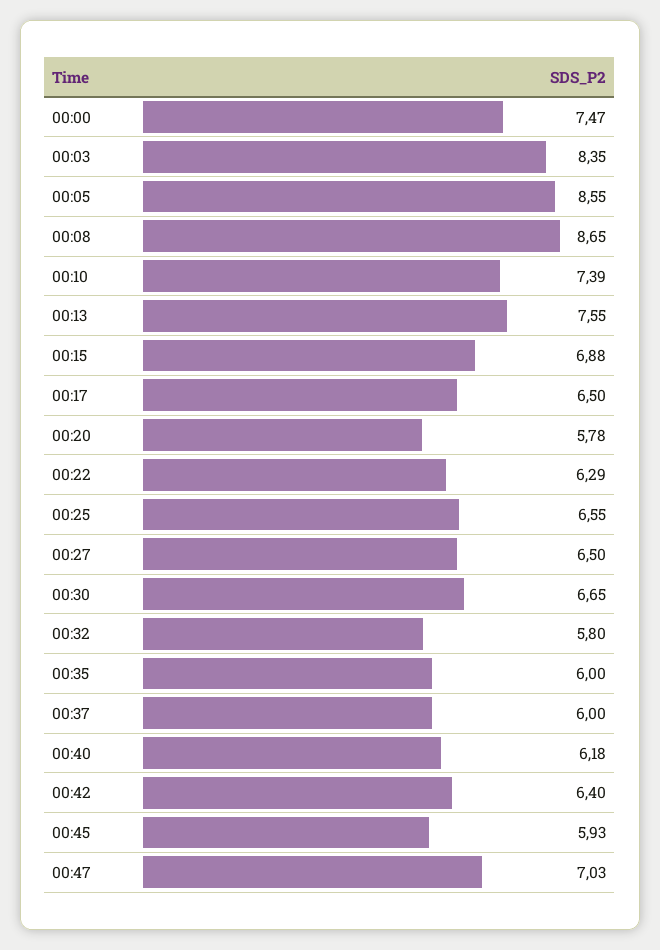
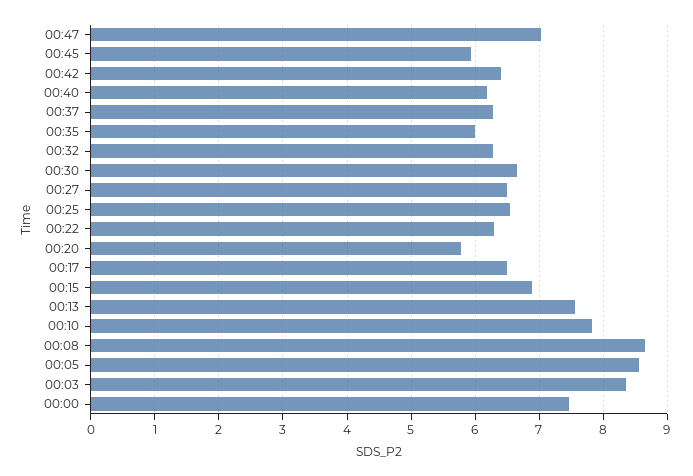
  {
    "00:00": 7.47,
    "00:03": 8.35,
    "00:05": 8.55,
    "00:08": 8.65,
-   "00:10": 7.39,
+   "00:10": 7.8,
    "00:13": 7.55,
    "00:15": 6.88,
    "00:17": 6.5,
    "00:20": 5.78,
    "00:22": 6.29,
    "00:25": 6.55,
    "00:27": 6.5,
    "00:30": 6.65,
-   "00:32": 5.8,
+   "00:32": 6.3,
    "00:35": 6,
-   "00:37": 6,
+   "00:37": 6.3,
    "00:40": 6.18,
    "00:42": 6.4,
    "00:45": 5.93,
    "00:47": 7.03
  }

